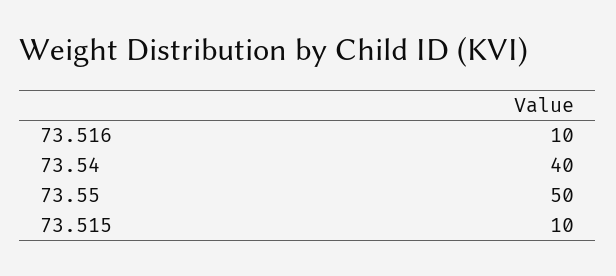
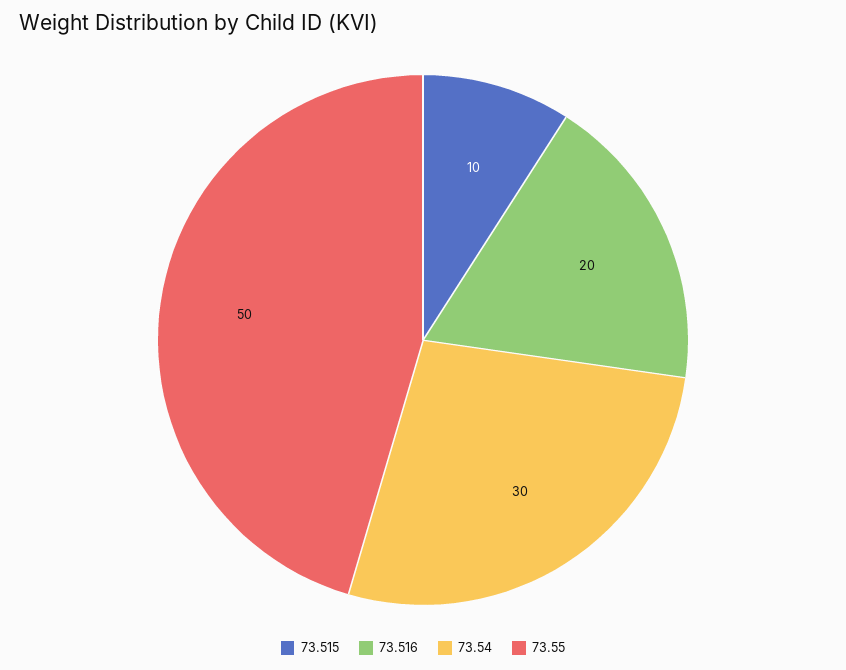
  {
-   "73.516": 10,
+   "73.516": 20,
-   "73.54": 40,
+   "73.54": 30,
    "73.55": 50,
    "73.515": 10
  }

